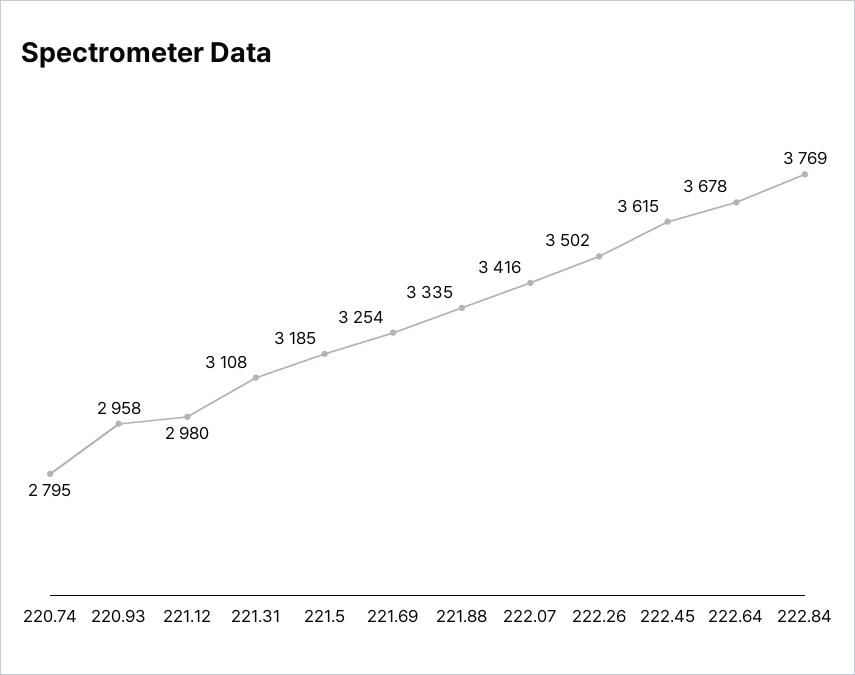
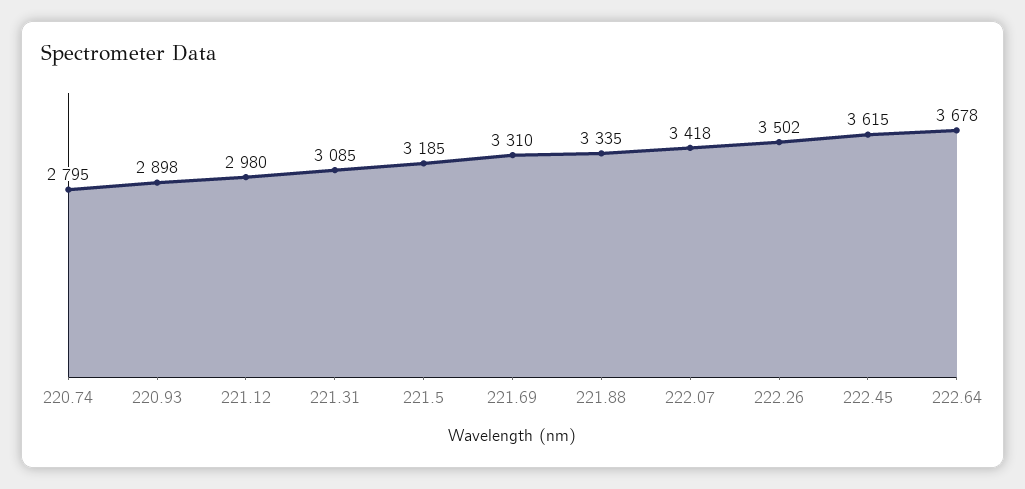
  {
    "220.74": 2795,
-   "220.93": 2958,
+   "220.93": 2898,
    "221.12": 2980,
-   "221.31": 3108,
+   "221.31": 3085,
    "221.5": 3185,
-   "221.69": 3254,
+   "221.69": 3310,
    "221.88": 3335,
-   "222.07": 3416,
+   "222.07": 3418,
    "222.26": 3502,
    "222.45": 3615,
-   "222.64": 3678,
+   "222.64": 3678
-   "222.84": 3769
  }

